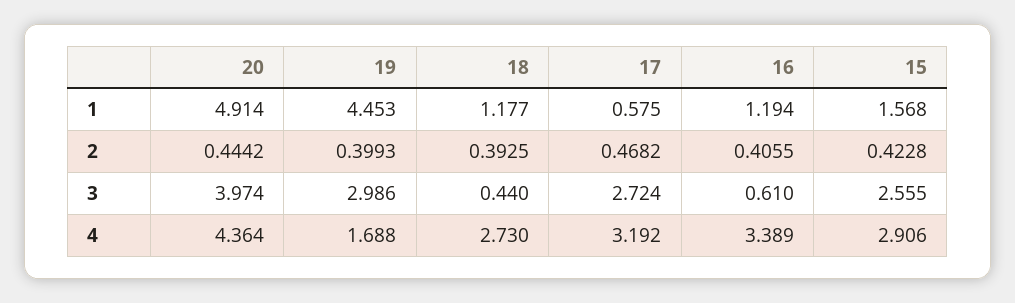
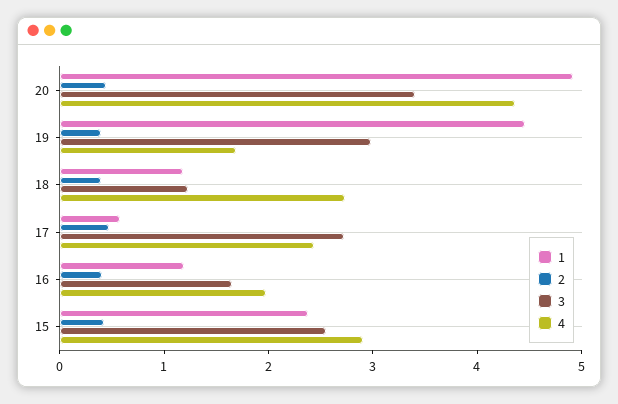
  {
    "1": {
      "20": 4.914,
      "19": 4.453,
      "18": 1.177,
      "17": 0.575,
      "16": 1.194,
-     "15": 1.568
+     "15": 2.4
    },
    "2": {
      "20": 0.4442,
      "19": 0.3993,
      "18": 0.3925,
      "17": 0.4682,
      "16": 0.4055,
      "15": 0.4228
    },
    "3": {
-     "20": 3.974,
+     "20": 3.4,
      "19": 2.986,
-     "18": 0.44,
+     "18": 1.2,
      "17": 2.724,
-     "16": 0.61,
+     "16": 1.6,
      "15": 2.555
    },
    "4": {
      "20": 4.364,
      "19": 1.688,
      "18": 2.73,
-     "17": 3.192,
+     "17": 2.4,
-     "16": 3.389,
+     "16": 2,
      "15": 2.906
    }
  }

